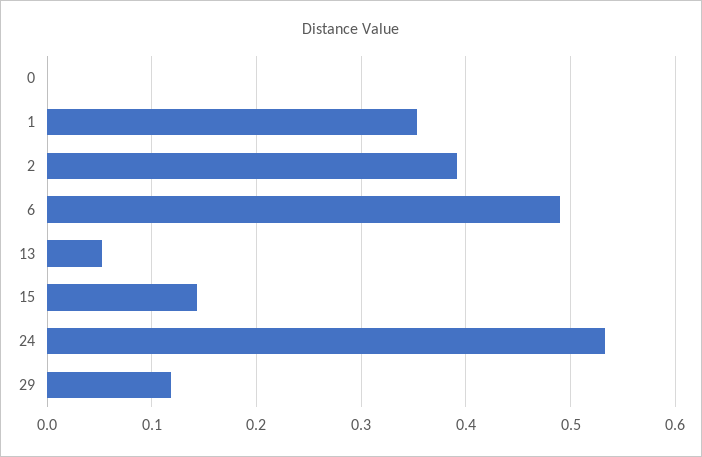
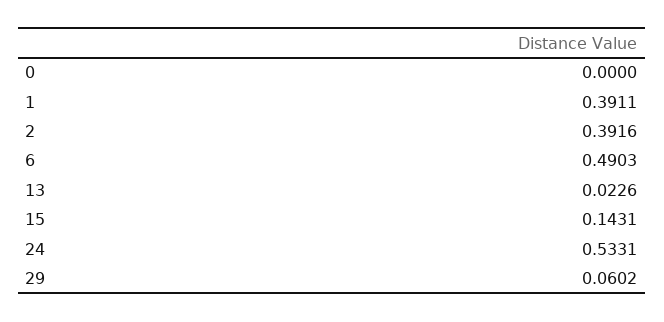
  {
    "0": 0,
-   "1": 0.35,
+   "1": 0.3911,
    "2": 0.3916,
    "6": 0.4903,
-   "13": 0.05,
+   "13": 0.0226,
    "15": 0.1431,
    "24": 0.5331,
-   "29": 0.12
+   "29": 0.0602
  }

